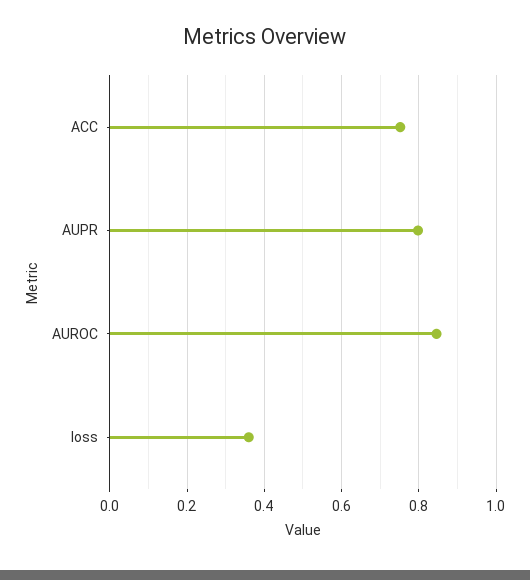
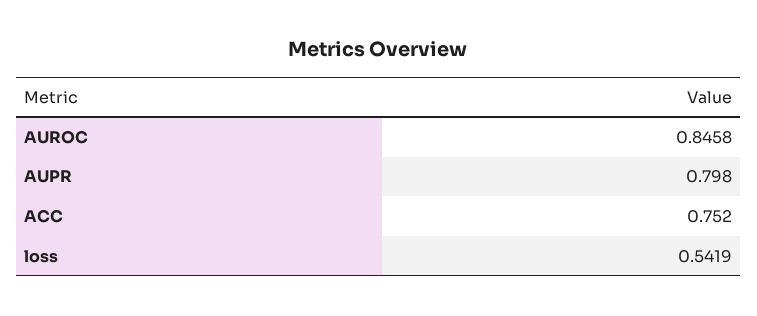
  {
    "ACC": 0.752,
    "AUPR": 0.798,
    "AUROC": 0.8458,
-   "loss": 0.36
+   "loss": 0.5419
  }

